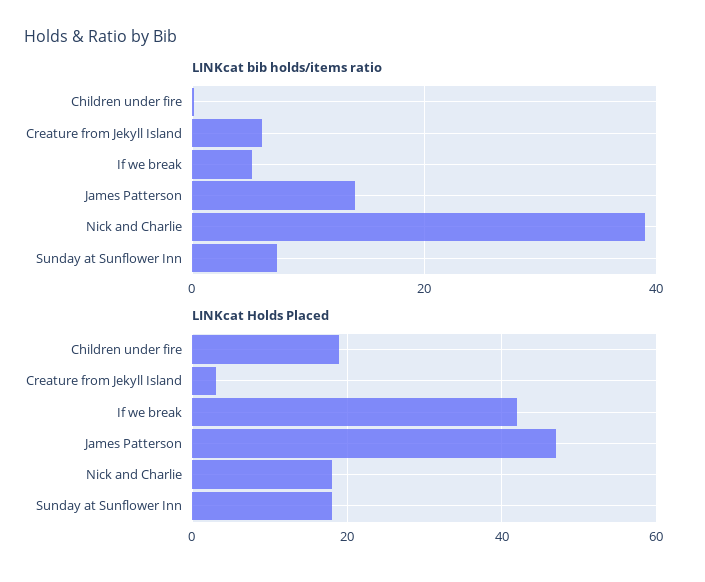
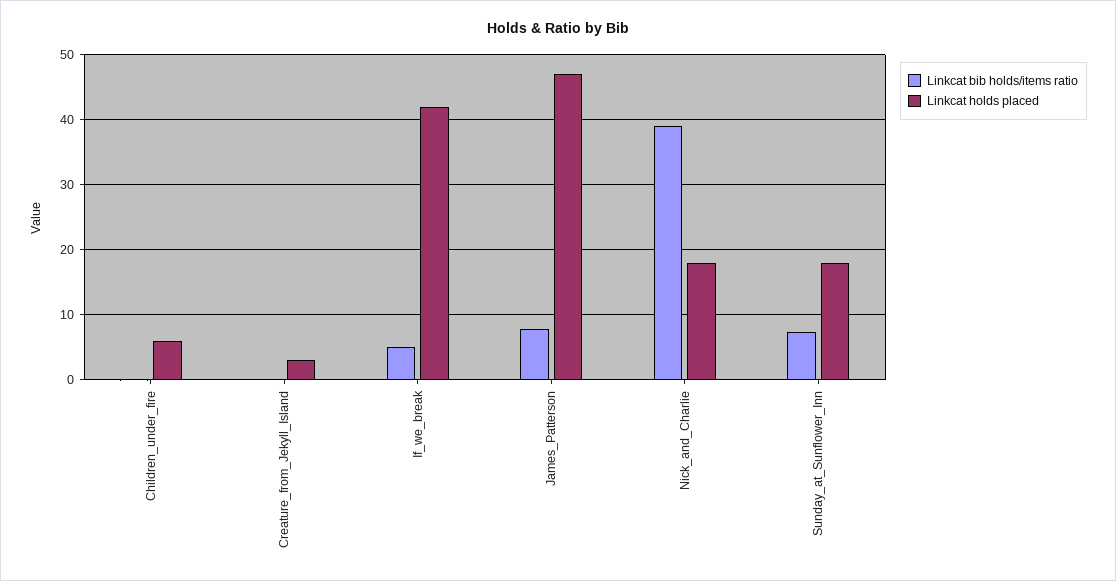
  {
    "LINKcat bib holds/items ratio": {
      "Children under fire": 0,
-     "Creature from Jekyll Island": 6,
+     "Creature from Jekyll Island": 0,
      "If we break": 5,
-     "James Patterson": 14,
+     "James Patterson": 8,
      "Nick and Charlie": 39,
      "Sunday at Sunflower Inn": 7
    },
    "LINKcat Holds Placed": {
-     "Children under fire": 20,
+     "Children under fire": 6,
      "Creature from Jekyll Island": 3,
      "If we break": 42,
      "James Patterson": 47,
      "Nick and Charlie": 18,
      "Sunday at Sunflower Inn": 18
    }
  }

